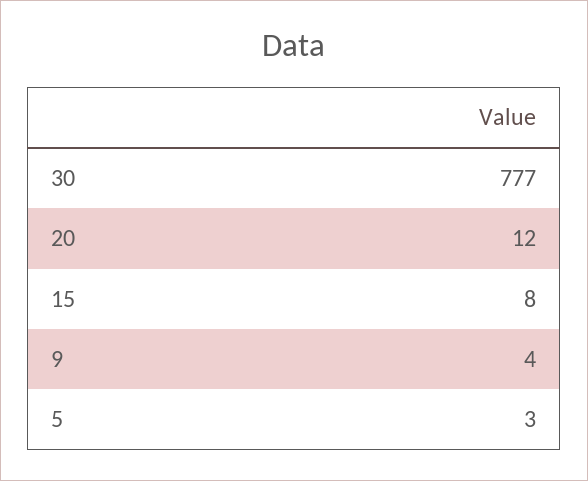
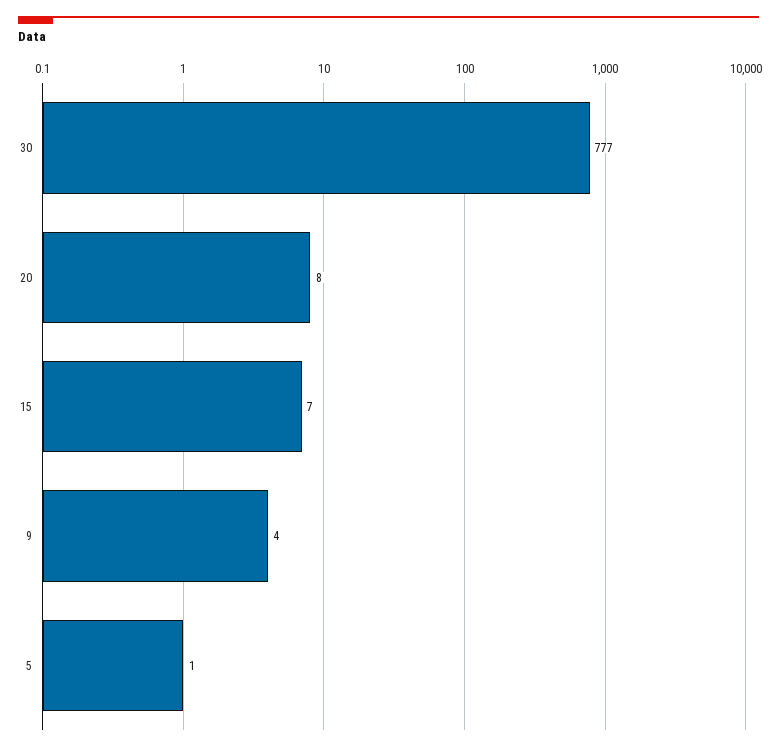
  {
    "30": 777,
-   "20": 12,
+   "20": 8,
-   "15": 8,
+   "15": 7,
    "9": 4,
-   "5": 3
+   "5": 1
  }

